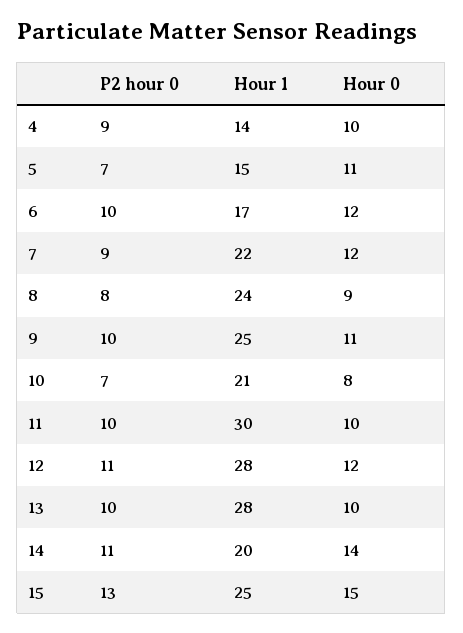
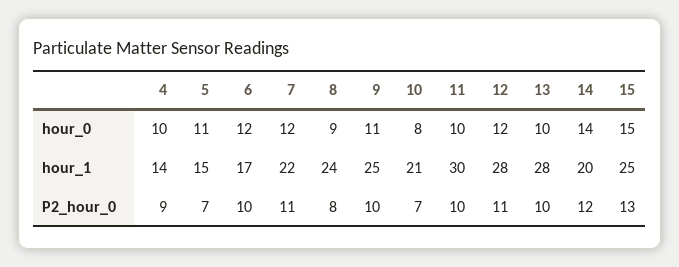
  {
    "P2 hour 0": {
      "4": 9,
      "5": 7,
      "6": 10,
-     "7": 9,
+     "7": 11,
      "8": 8,
      "9": 10,
      "10": 7,
      "11": 10,
      "12": 11,
      "13": 10,
-     "14": 11,
+     "14": 12,
      "15": 13
    },
    "Hour 1": {
      "4": 14,
      "5": 15,
      "6": 17,
      "7": 22,
      "8": 24,
      "9": 25,
      "10": 21,
      "11": 30,
      "12": 28,
      "13": 28,
      "14": 20,
      "15": 25
    },
    "Hour 0": {
      "4": 10,
      "5": 11,
      "6": 12,
      "7": 12,
      "8": 9,
      "9": 11,
      "10": 8,
      "11": 10,
      "12": 12,
      "13": 10,
      "14": 14,
      "15": 15
    }
  }

